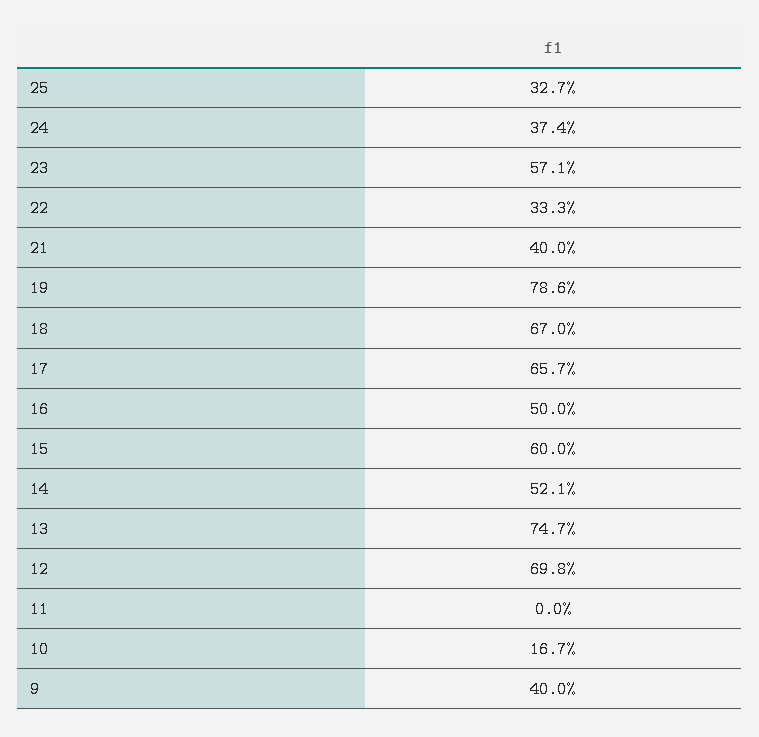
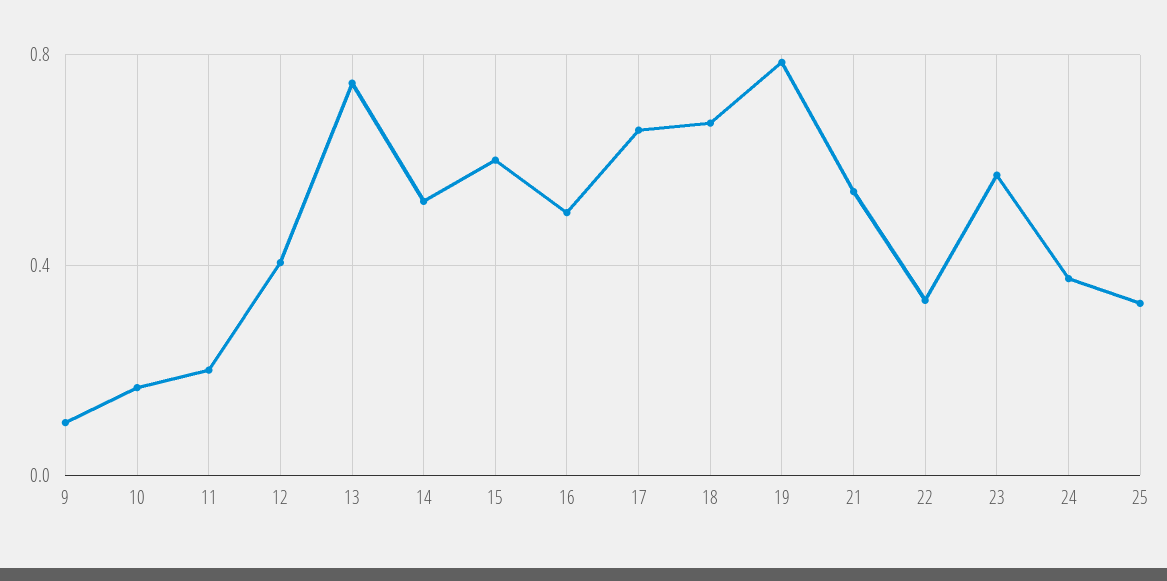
  {
    "25": 0.327,
    "24": 0.374,
    "23": 0.571,
    "22": 0.333,
-   "21": 0.4,
+   "21": 0.55,
    "19": 0.786,
    "18": 0.67,
    "17": 0.657,
    "16": 0.5,
    "15": 0.6,
    "14": 0.521,
    "13": 0.747,
-   "12": 0.698,
+   "12": 0.4,
-   "11": 0,
+   "11": 0.2,
    "10": 0.167,
-   "9": 0.4
+   "9": 0.1
  }

